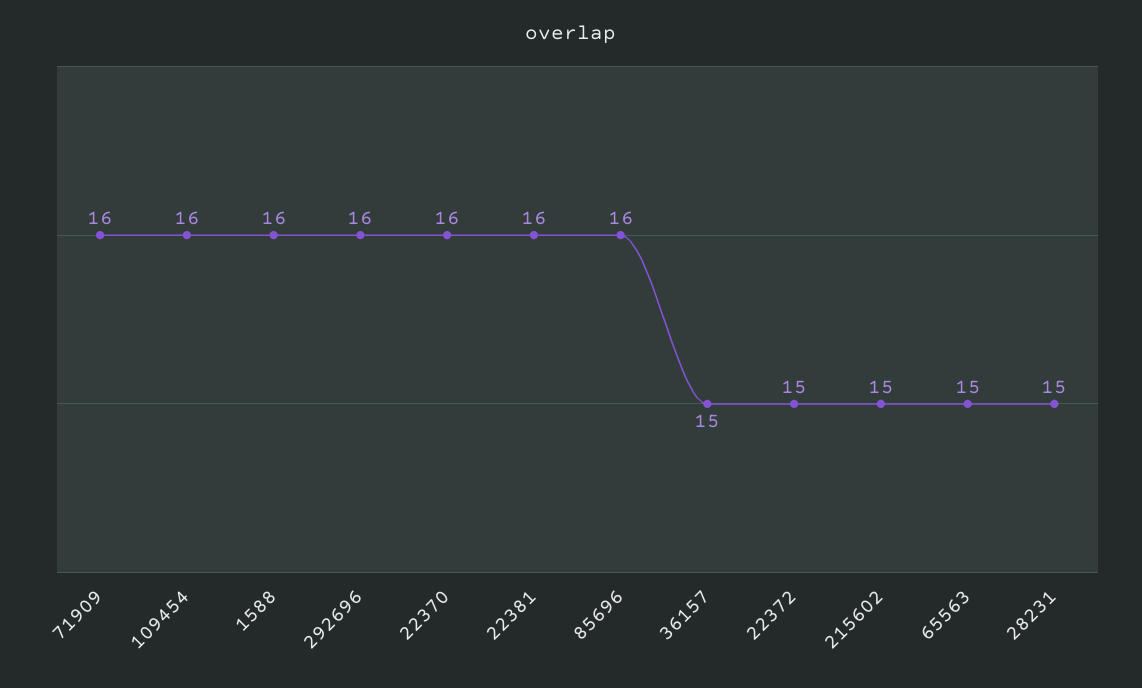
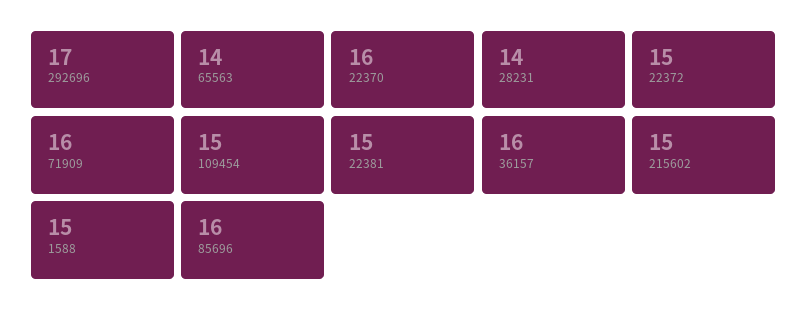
  {
    "71909": 16,
-   "109454": 16,
+   "109454": 15,
-   "1588": 16,
+   "1588": 15,
-   "292696": 16,
+   "292696": 17,
    "22370": 16,
-   "22381": 16,
+   "22381": 15,
    "85696": 16,
-   "36157": 15,
+   "36157": 16,
    "22372": 15,
    "215602": 15,
-   "65563": 15,
+   "65563": 14,
-   "28231": 15
+   "28231": 14
  }

